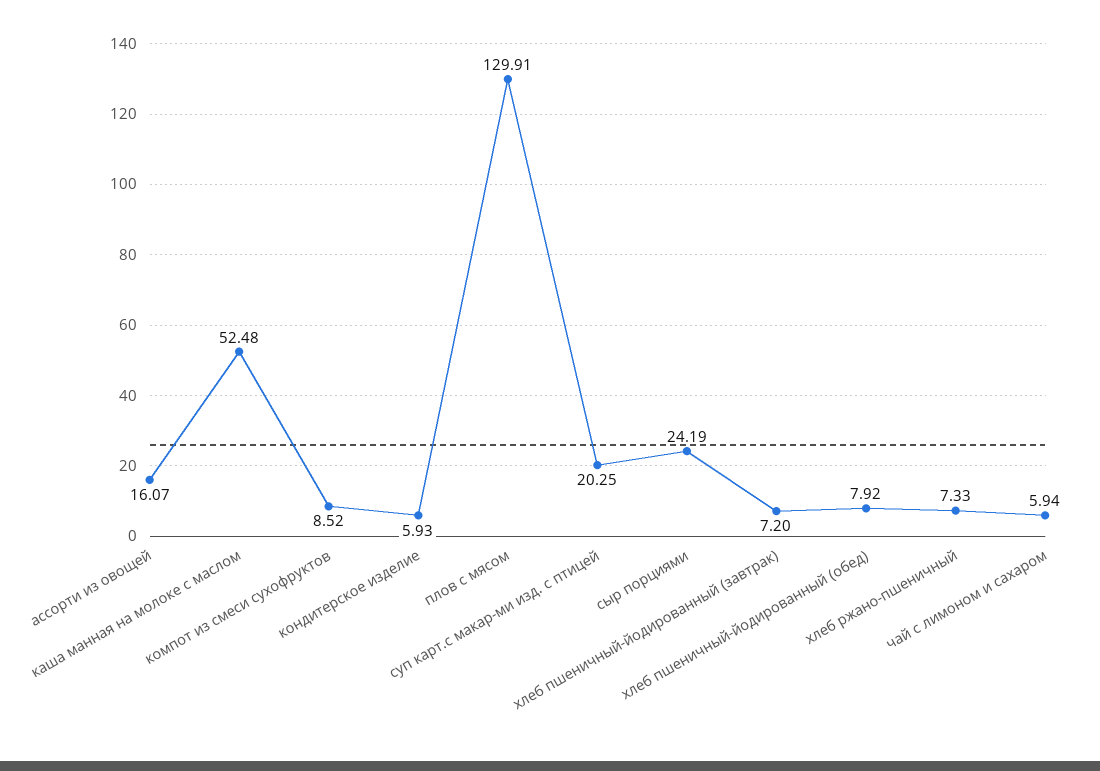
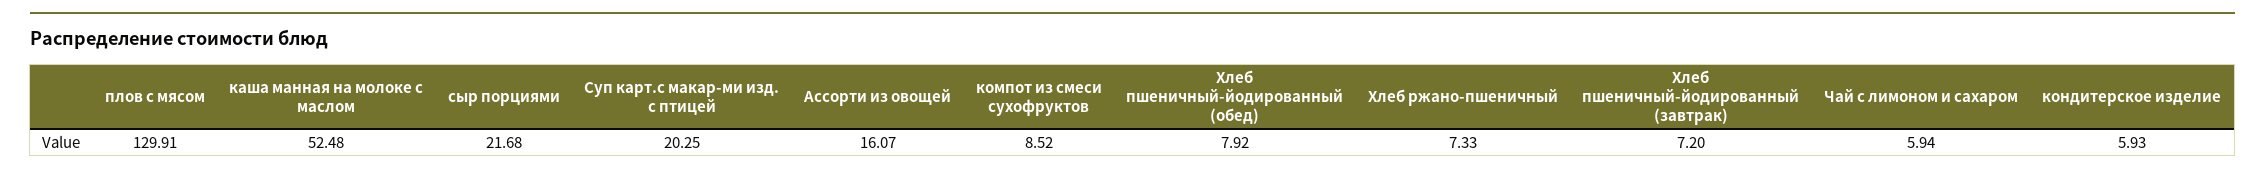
  {
    "ассорти из овощей": 16.07,
    "каша манная на молоке с маслом": 52.48,
    "компот из смеси сухофруктов": 8.52,
    "кондитерское изделие": 5.93,
    "плов с мясом": 129.91,
    "суп карт.с макар-ми изд. с птицей": 20.25,
-   "сыр порциями": 24.19,
+   "сыр порциями": 21.68,
    "хлеб пшеничный-йодированный (завтрак)": 7.2,
    "хлеб пшеничный-йодированный (обед)": 7.92,
    "хлеб ржано-пшеничный": 7.33,
    "чай с лимоном и сахаром": 5.94
  }

